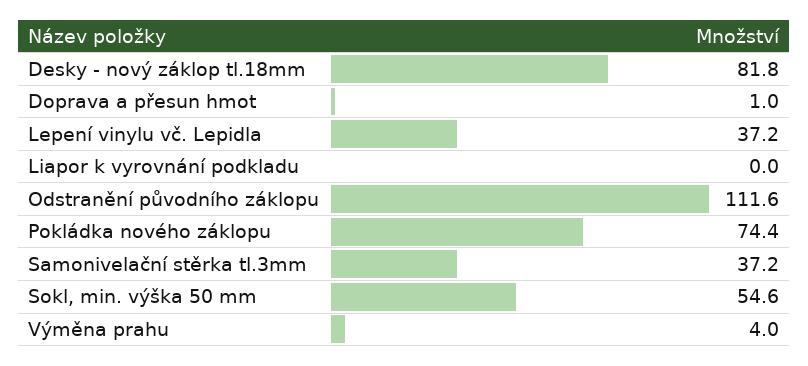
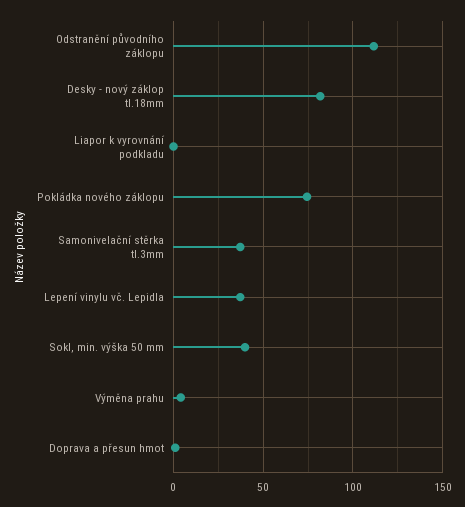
  {
    "Desky - nový záklop tl.18mm": 81.8,
    "Doprava a přesun hmot": 1,
    "Lepení vinylu vč. Lepidla": 37.2,
    "Liapor k vyrovnání podkladu": 0,
    "Odstranění původního záklopu": 111.6,
    "Pokládka nového záklopu": 74.4,
    "Samonivelační stěrka tl.3mm": 37.2,
-   "Sokl, min. výška 50 mm": 54.6,
+   "Sokl, min. výška 50 mm": 40,
    "Výměna prahu": 4
  }

